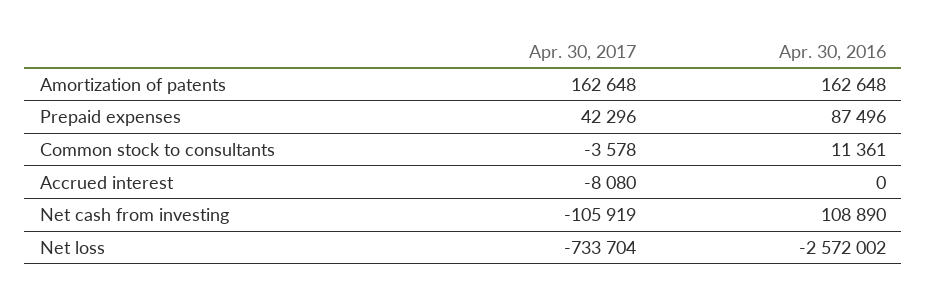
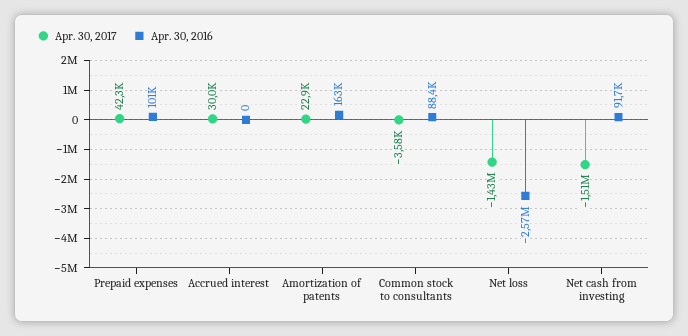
  {
    "Apr. 30, 2017": {
-     "Amortization of patents": 162648,
+     "Amortization of patents": 22900,
      "Prepaid expenses": 42296,
      "Common stock to consultants": -3578,
-     "Accrued interest": -8080,
+     "Accrued interest": 30000,
-     "Net cash from investing": -105919,
+     "Net cash from investing": -1510000,
-     "Net loss": -733704
+     "Net loss": -1430000
    },
    "Apr. 30, 2016": {
      "Amortization of patents": 162648,
-     "Prepaid expenses": 87496,
+     "Prepaid expenses": 101000,
-     "Common stock to consultants": 11361,
+     "Common stock to consultants": 88400,
      "Accrued interest": 0,
-     "Net cash from investing": 108890,
+     "Net cash from investing": 91700,
      "Net loss": -2572002
    }
  }

